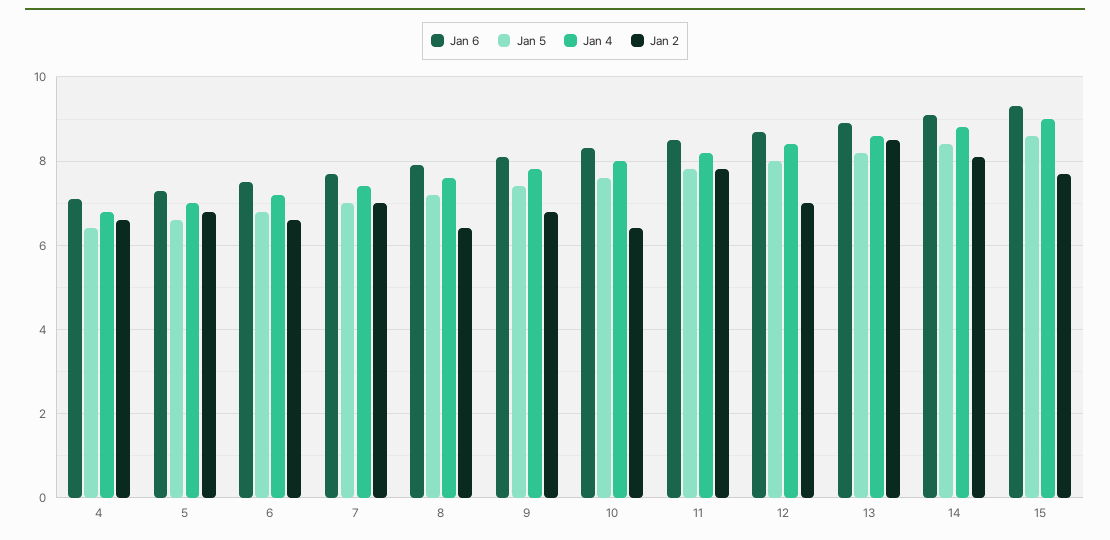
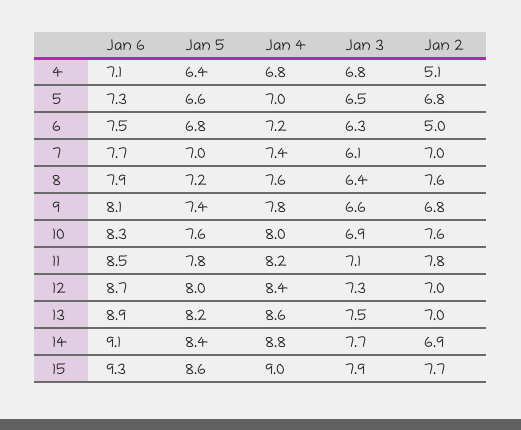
  {
    "Jan 6": {
      "4": 7.1,
      "5": 7.3,
      "6": 7.5,
      "7": 7.7,
      "8": 7.9,
      "9": 8.1,
      "10": 8.3,
      "11": 8.5,
      "12": 8.7,
      "13": 8.9,
      "14": 9.1,
      "15": 9.3
    },
    "Jan 5": {
      "4": 6.4,
      "5": 6.6,
      "6": 6.8,
      "7": 7,
      "8": 7.2,
      "9": 7.4,
      "10": 7.6,
      "11": 7.8,
      "12": 8,
      "13": 8.2,
      "14": 8.4,
      "15": 8.6
    },
    "Jan 4": {
      "4": 6.8,
      "5": 7,
      "6": 7.2,
      "7": 7.4,
      "8": 7.6,
      "9": 7.8,
      "10": 8,
      "11": 8.2,
      "12": 8.4,
      "13": 8.6,
      "14": 8.8,
      "15": 9
    },
    "Jan 2": {
-     "4": 6.5,
+     "4": 5.1,
      "5": 6.8,
-     "6": 6.5,
+     "6": 5,
      "7": 7,
-     "8": 6.5,
+     "8": 7.6,
      "9": 6.8,
-     "10": 6.5,
+     "10": 7.6,
      "11": 7.8,
      "12": 7,
-     "13": 8.5,
+     "13": 7,
-     "14": 8,
+     "14": 6.9,
      "15": 7.7
-   }
+   },
+   "Jan 3": {
+     "4": 6.8,
+     "5": 6.5,
+     "6": 6.3,
+     "7": 6.1,
+     "8": 6.4,
+     "9": 6.6,
+     "10": 6.9,
+     "11": 7.1,
+     "12": 7.3,
+     "13": 7.5,
+     "14": 7.7,
+     "15": 7.9
+   }
  }

